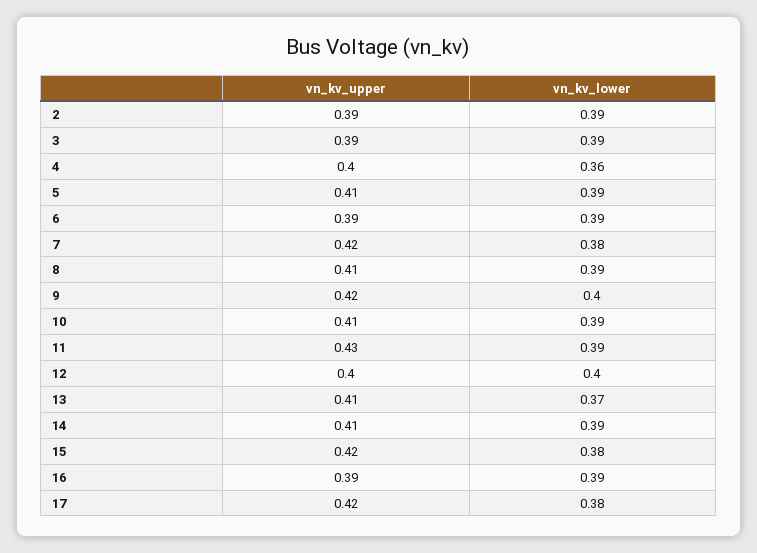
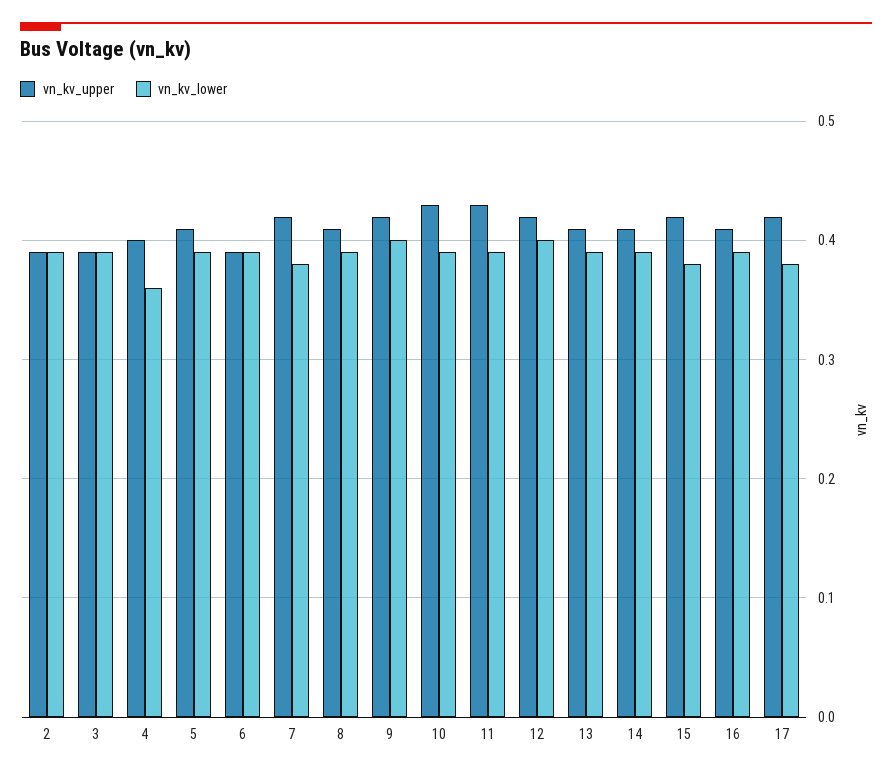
  {
    "vn_kv_upper": {
      "2": 0.39,
      "3": 0.39,
      "4": 0.4,
      "5": 0.41,
      "6": 0.39,
      "7": 0.42,
      "8": 0.41,
      "9": 0.42,
-     "10": 0.41,
+     "10": 0.43,
      "11": 0.43,
-     "12": 0.4,
+     "12": 0.42,
      "13": 0.41,
      "14": 0.41,
      "15": 0.42,
-     "16": 0.39,
+     "16": 0.41,
      "17": 0.42
    },
    "vn_kv_lower": {
      "2": 0.39,
      "3": 0.39,
      "4": 0.36,
      "5": 0.39,
      "6": 0.39,
      "7": 0.38,
      "8": 0.39,
      "9": 0.4,
      "10": 0.39,
      "11": 0.39,
      "12": 0.4,
-     "13": 0.37,
+     "13": 0.39,
      "14": 0.39,
      "15": 0.38,
      "16": 0.39,
      "17": 0.38
    }
  }

